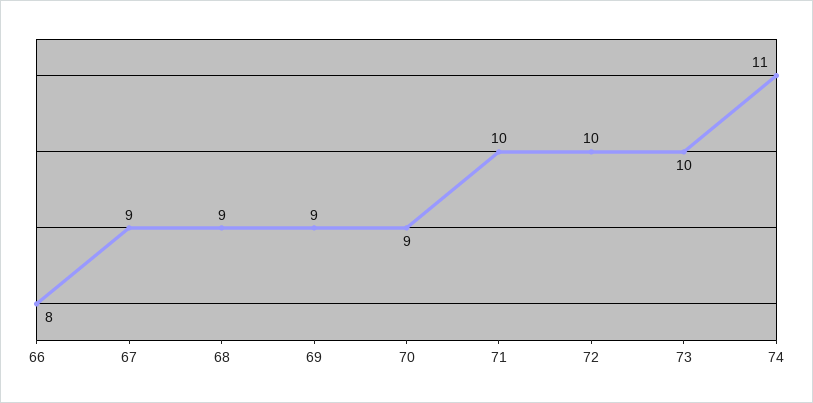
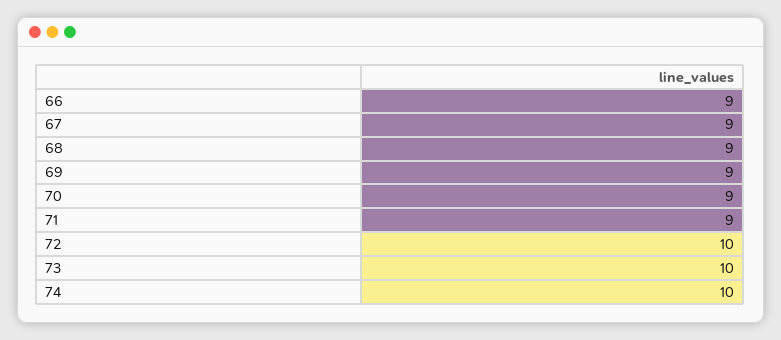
  {
-   "66": 8,
+   "66": 9,
    "67": 9,
    "68": 9,
    "69": 9,
    "70": 9,
-   "71": 10,
+   "71": 9,
    "72": 10,
    "73": 10,
-   "74": 11
+   "74": 10
  }

